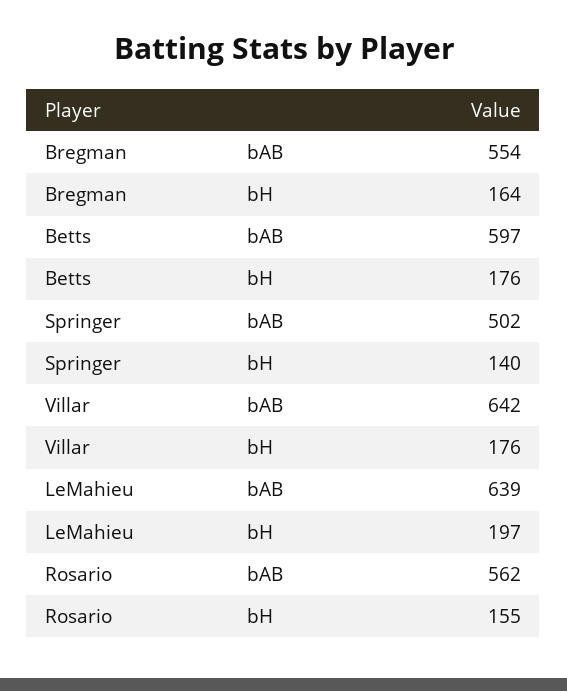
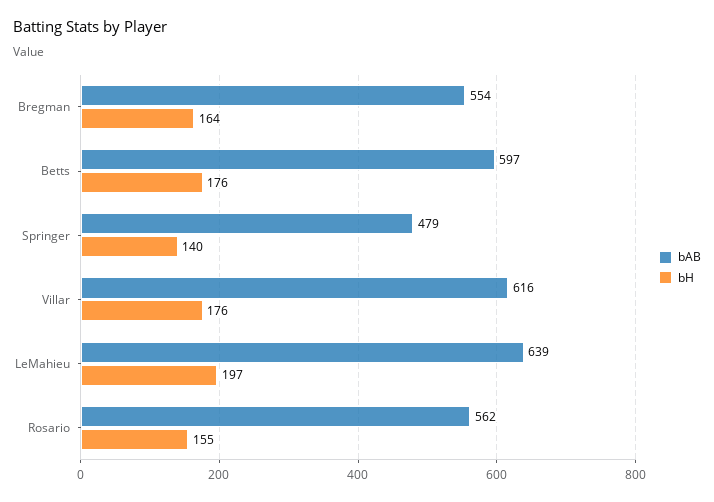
  {
    "bAB": {
      "Bregman": 554,
      "Betts": 597,
-     "Springer": 502,
+     "Springer": 479,
-     "Villar": 642,
+     "Villar": 616,
      "LeMahieu": 639,
      "Rosario": 562
    },
    "bH": {
      "Bregman": 164,
      "Betts": 176,
      "Springer": 140,
      "Villar": 176,
      "LeMahieu": 197,
      "Rosario": 155
    }
  }

